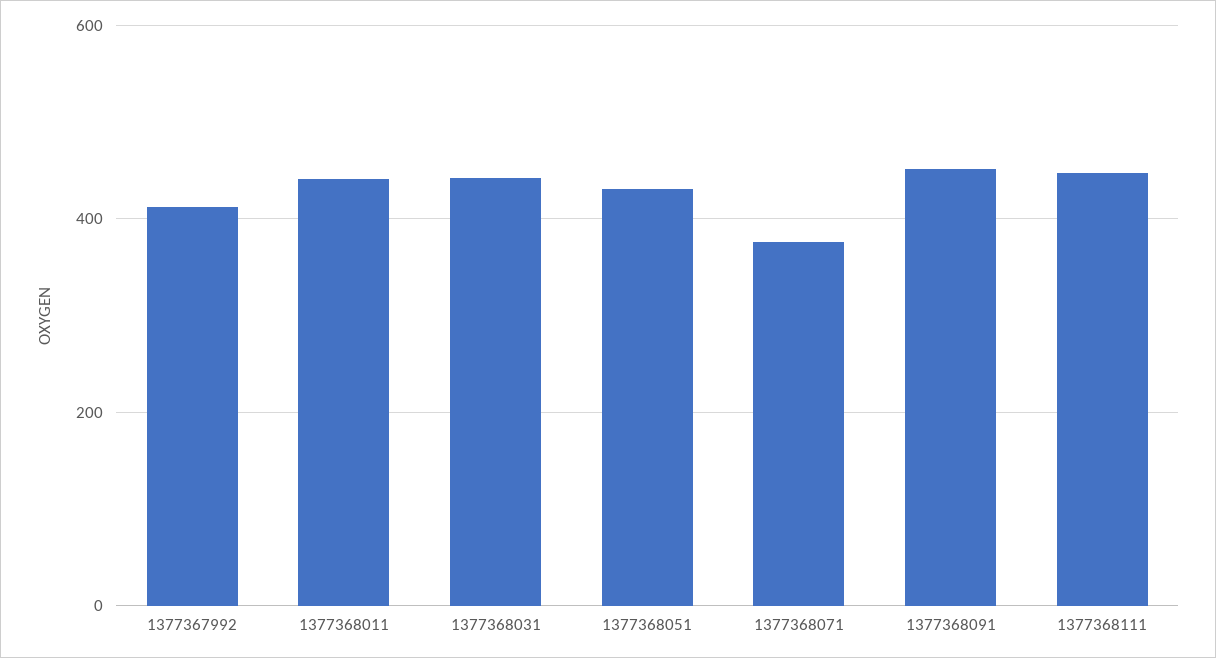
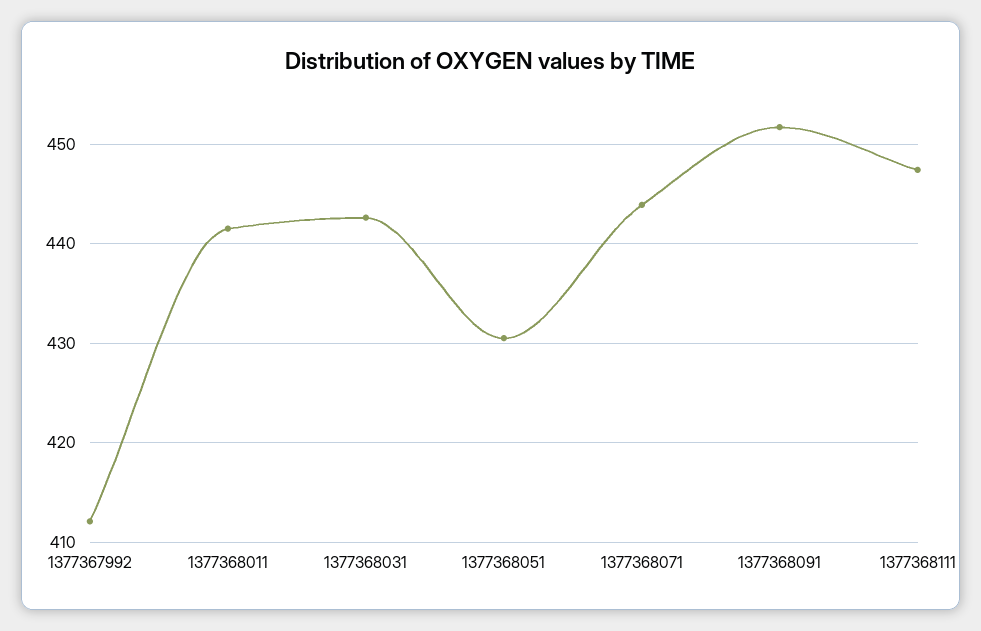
  {
    "1377367992": 412,
    "1377368011": 442,
    "1377368031": 443,
    "1377368051": 431,
-   "1377368071": 380,
+   "1377368071": 444,
    "1377368091": 452,
    "1377368111": 447
  }

